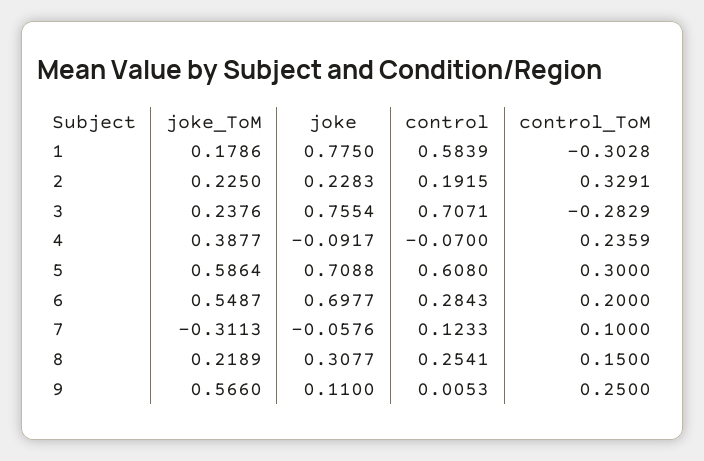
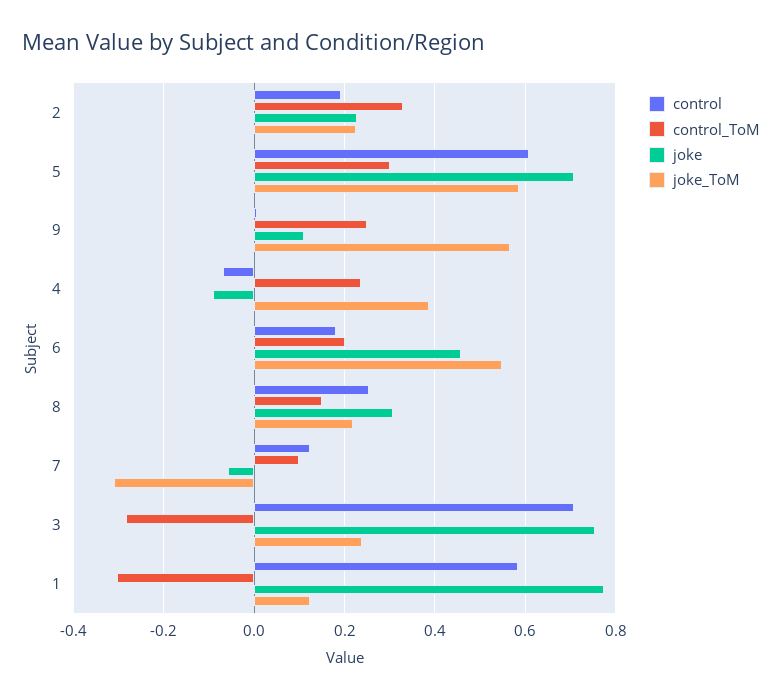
  {
    "joke_ToM": {
-     "1": 0.1786,
+     "1": 0.12,
      "2": 0.225,
      "3": 0.2376,
      "4": 0.3877,
      "5": 0.5864,
      "6": 0.5487,
      "7": -0.3113,
      "8": 0.2189,
      "9": 0.566
    },
    "joke": {
      "1": 0.775,
      "2": 0.2283,
      "3": 0.7554,
      "4": -0.0917,
      "5": 0.7088,
-     "6": 0.6977,
+     "6": 0.46,
      "7": -0.0576,
      "8": 0.3077,
      "9": 0.11
    },
    "control": {
      "1": 0.5839,
      "2": 0.1915,
      "3": 0.7071,
      "4": -0.07,
      "5": 0.608,
-     "6": 0.2843,
+     "6": 0.18,
      "7": 0.1233,
      "8": 0.2541,
      "9": 0.0053
    },
    "control_ToM": {
      "1": -0.3028,
      "2": 0.3291,
      "3": -0.2829,
      "4": 0.2359,
      "5": 0.3,
      "6": 0.2,
      "7": 0.1,
      "8": 0.15,
      "9": 0.25
    }
  }

